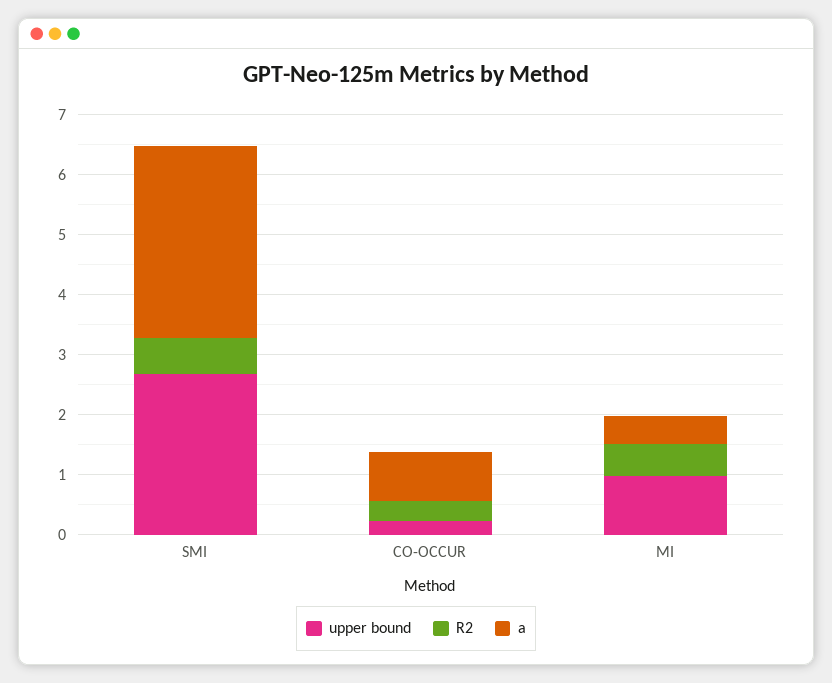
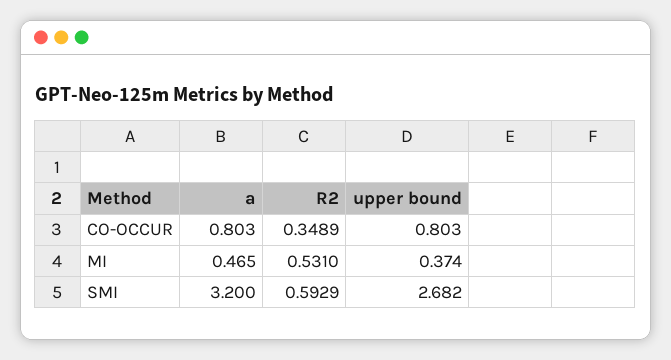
  {
    "upper bound": {
      "SMI": 2.682,
-     "CO-OCCUR": 0.2,
+     "CO-OCCUR": 0.803,
-     "MI": 1
+     "MI": 0.374
    },
    "R2": {
      "SMI": 0.5929,
      "CO-OCCUR": 0.3489,
      "MI": 0.531
    },
    "a": {
      "SMI": 3.2,
      "CO-OCCUR": 0.803,
      "MI": 0.465
    }
  }

